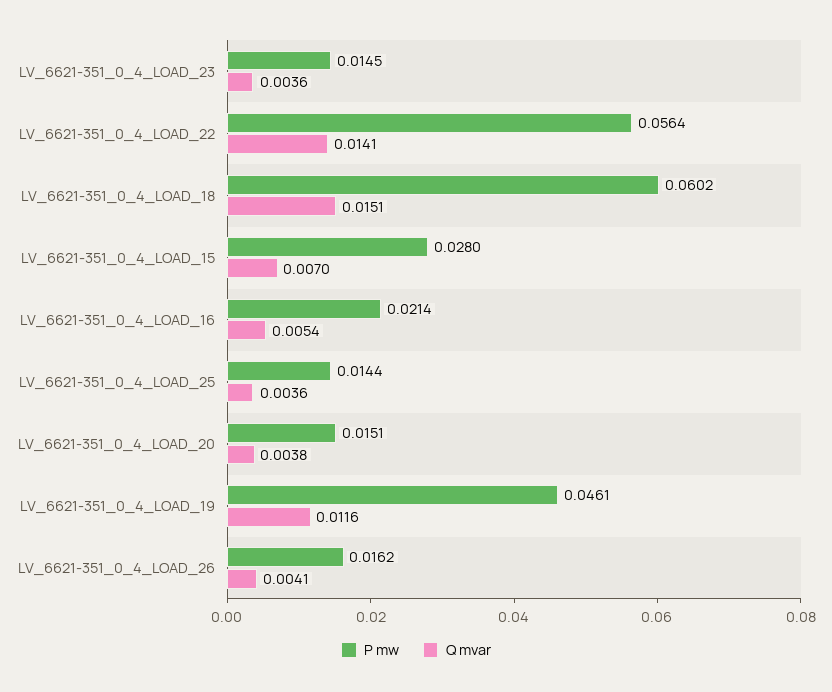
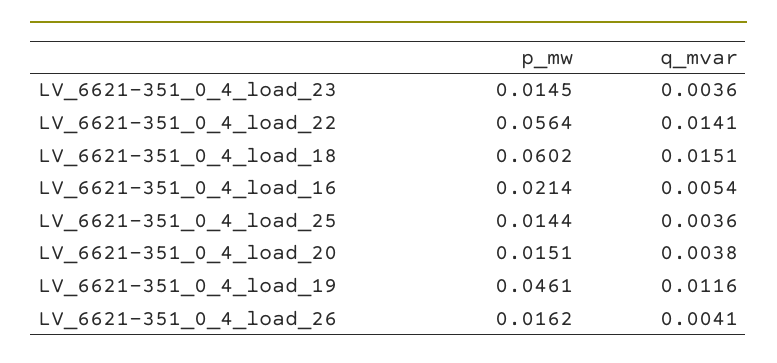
  {
    "P mw": {
      "LV_6621-351_0_4_LOAD_23": 0.0145,
      "LV_6621-351_0_4_LOAD_22": 0.0564,
      "LV_6621-351_0_4_LOAD_18": 0.0602,
-     "LV_6621-351_0_4_LOAD_15": 0.028,
      "LV_6621-351_0_4_LOAD_16": 0.0214,
      "LV_6621-351_0_4_LOAD_25": 0.0144,
      "LV_6621-351_0_4_LOAD_20": 0.0151,
      "LV_6621-351_0_4_LOAD_19": 0.0461,
      "LV_6621-351_0_4_LOAD_26": 0.0162
    },
    "Q mvar": {
      "LV_6621-351_0_4_LOAD_23": 0.0036,
      "LV_6621-351_0_4_LOAD_22": 0.0141,
      "LV_6621-351_0_4_LOAD_18": 0.0151,
-     "LV_6621-351_0_4_LOAD_15": 0.007,
      "LV_6621-351_0_4_LOAD_16": 0.0054,
      "LV_6621-351_0_4_LOAD_25": 0.0036,
      "LV_6621-351_0_4_LOAD_20": 0.0038,
      "LV_6621-351_0_4_LOAD_19": 0.0116,
      "LV_6621-351_0_4_LOAD_26": 0.0041
    }
  }

